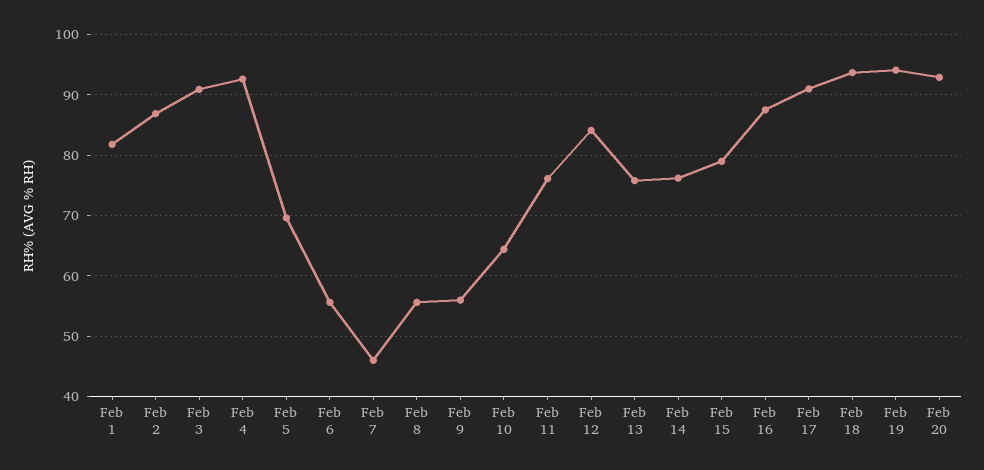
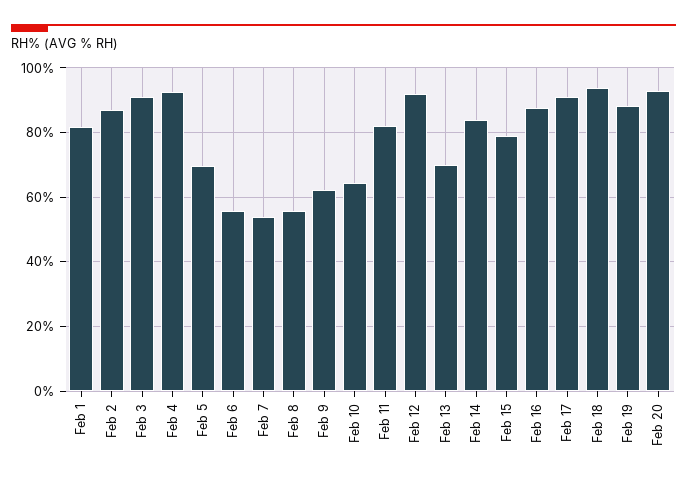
  {
    "Feb 1": 82,
    "Feb 2": 87,
    "Feb 3": 91,
    "Feb 4": 93,
    "Feb 5": 70,
    "Feb 6": 56,
-   "Feb 7": 46,
+   "Feb 7": 54,
    "Feb 8": 56,
-   "Feb 9": 56,
+   "Feb 9": 62,
    "Feb 10": 64,
-   "Feb 11": 76,
+   "Feb 11": 82,
-   "Feb 12": 84,
+   "Feb 12": 92,
-   "Feb 13": 76,
+   "Feb 13": 70,
-   "Feb 14": 76,
+   "Feb 14": 84,
    "Feb 15": 79,
    "Feb 16": 88,
    "Feb 17": 91,
    "Feb 18": 94,
-   "Feb 19": 94,
+   "Feb 19": 88,
    "Feb 20": 93
  }

